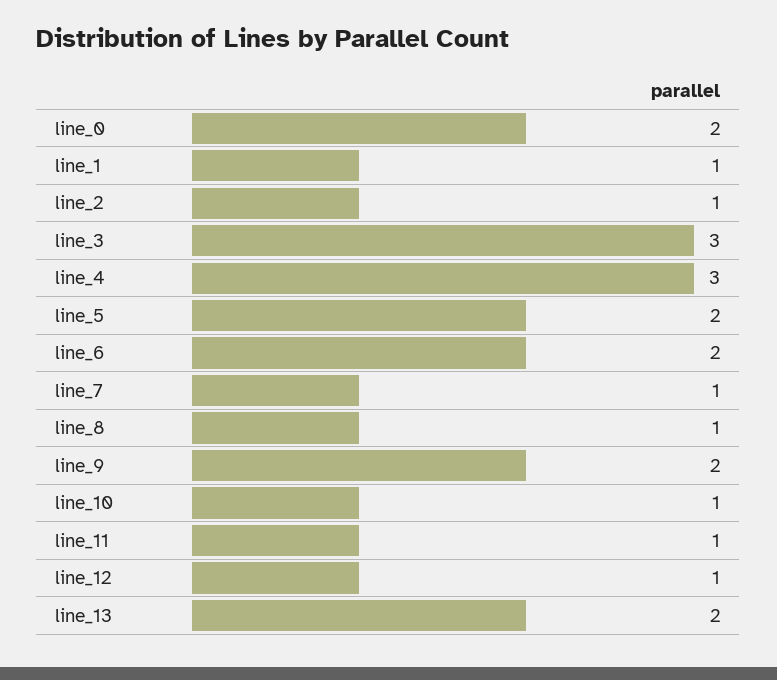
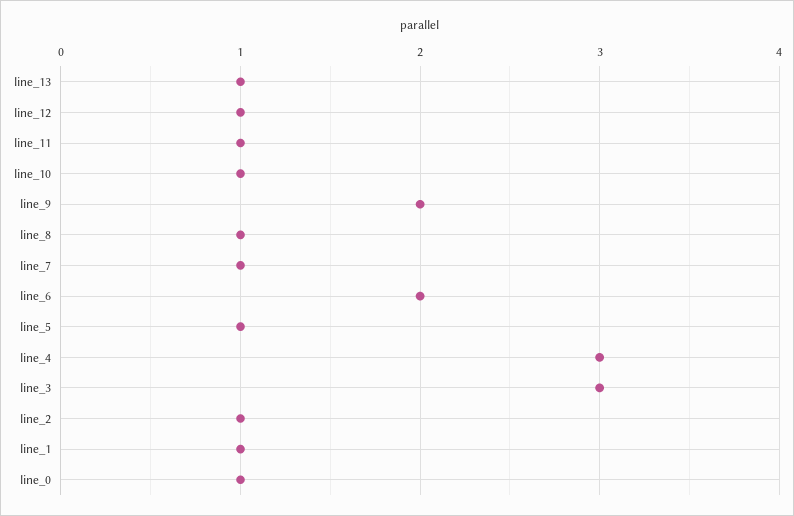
  {
-   "line_0": 2,
+   "line_0": 1,
    "line_1": 1,
    "line_2": 1,
    "line_3": 3,
    "line_4": 3,
-   "line_5": 2,
+   "line_5": 1,
    "line_6": 2,
    "line_7": 1,
    "line_8": 1,
    "line_9": 2,
    "line_10": 1,
    "line_11": 1,
    "line_12": 1,
-   "line_13": 2
+   "line_13": 1
  }

